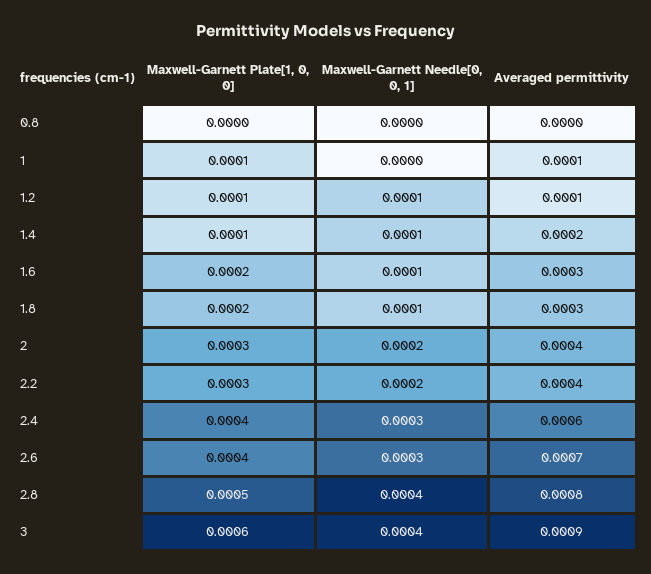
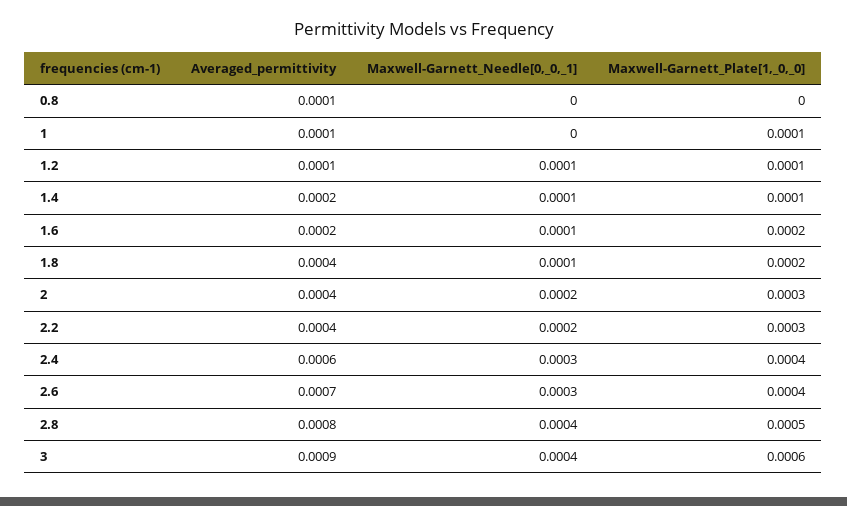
  {
    "Maxwell-Garnett Plate[1, 0, 0]": {
      "0.8": 0,
      "1": 0.0001,
      "1.2": 0.0001,
      "1.4": 0.0001,
      "1.6": 0.0002,
      "1.8": 0.0002,
      "2": 0.0003,
      "2.2": 0.0003,
      "2.4": 0.0004,
      "2.6": 0.0004,
      "2.8": 0.0005,
      "3": 0.0006
    },
    "Maxwell-Garnett Needle[0, 0, 1]": {
      "0.8": 0,
      "1": 0,
      "1.2": 0.0001,
      "1.4": 0.0001,
      "1.6": 0.0001,
      "1.8": 0.0001,
      "2": 0.0002,
      "2.2": 0.0002,
      "2.4": 0.0003,
      "2.6": 0.0003,
      "2.8": 0.0004,
      "3": 0.0004
    },
    "Averaged permittivity": {
-     "0.8": 0,
+     "0.8": 0.0001,
      "1": 0.0001,
      "1.2": 0.0001,
      "1.4": 0.0002,
-     "1.6": 0.0003,
+     "1.6": 0.0002,
-     "1.8": 0.0003,
+     "1.8": 0.0004,
      "2": 0.0004,
      "2.2": 0.0004,
      "2.4": 0.0006,
      "2.6": 0.0007,
      "2.8": 0.0008,
      "3": 0.0009
    }
  }

